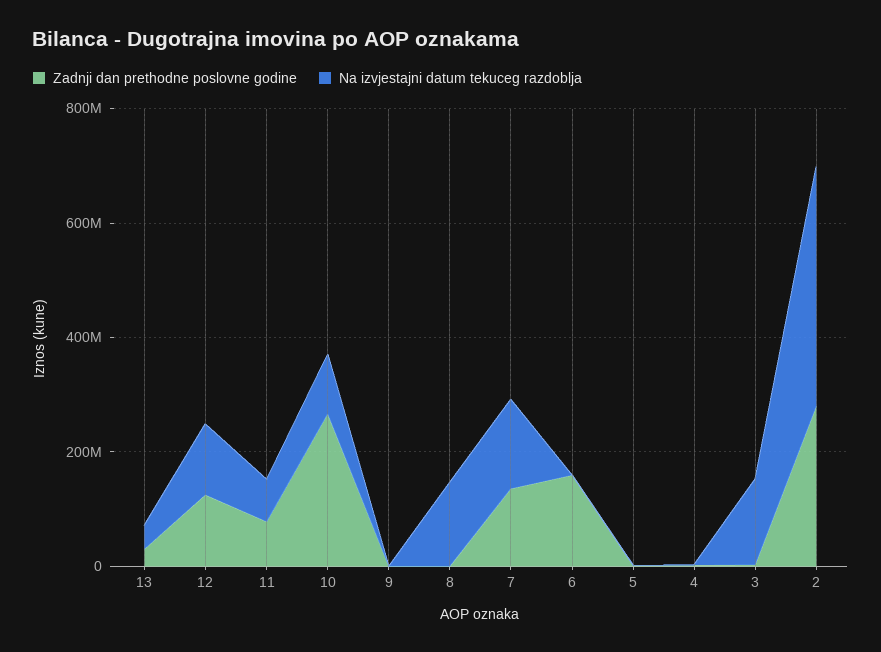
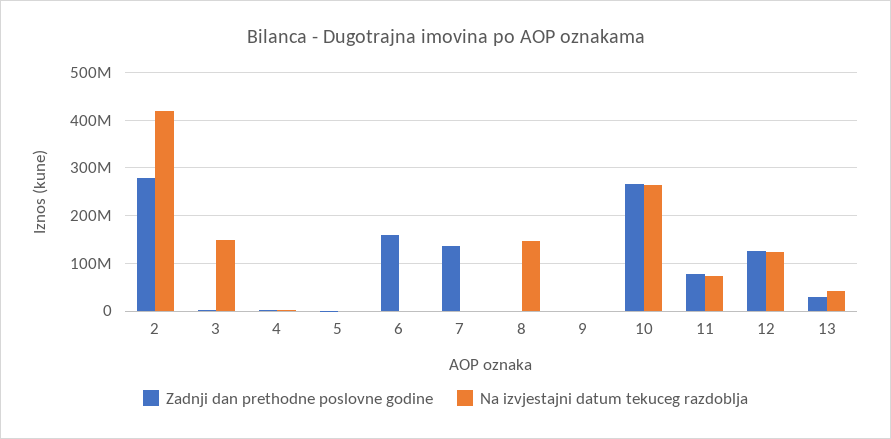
  {
    "Zadnji dan prethodne poslovne godine": {
      "13": 40000000,
      "12": 120000000,
      "11": 80000000,
      "10": 260000000,
      "9": 0,
      "8": 0,
      "7": 140000000,
      "6": 160000000,
      "5": 0,
      "4": 0,
      "3": 0,
      "2": 280000000
    },
    "Na izvjestajni datum tekuceg razdoblja": {
      "13": 40000000,
      "12": 120000000,
      "11": 80000000,
-     "10": 100000000,
+     "10": 260000000,
      "9": 0,
      "8": 140000000,
-     "7": 150000000,
+     "7": 0,
      "6": 0,
      "5": 0,
      "4": 0,
      "3": 140000000,
      "2": 420000000
    }
  }

